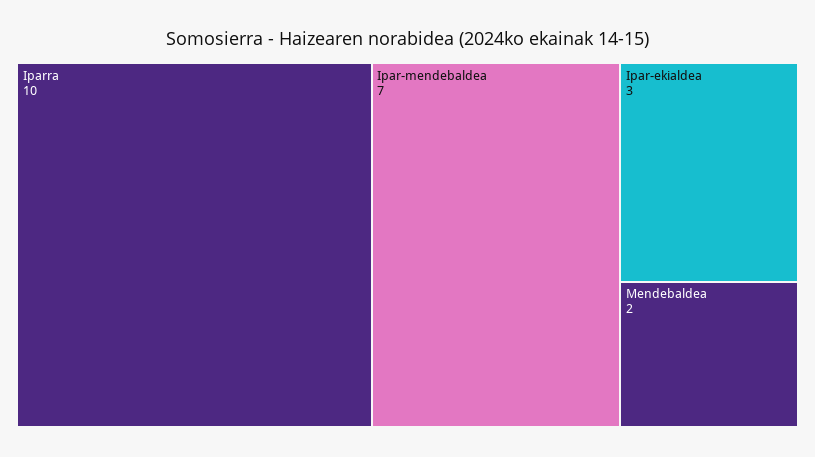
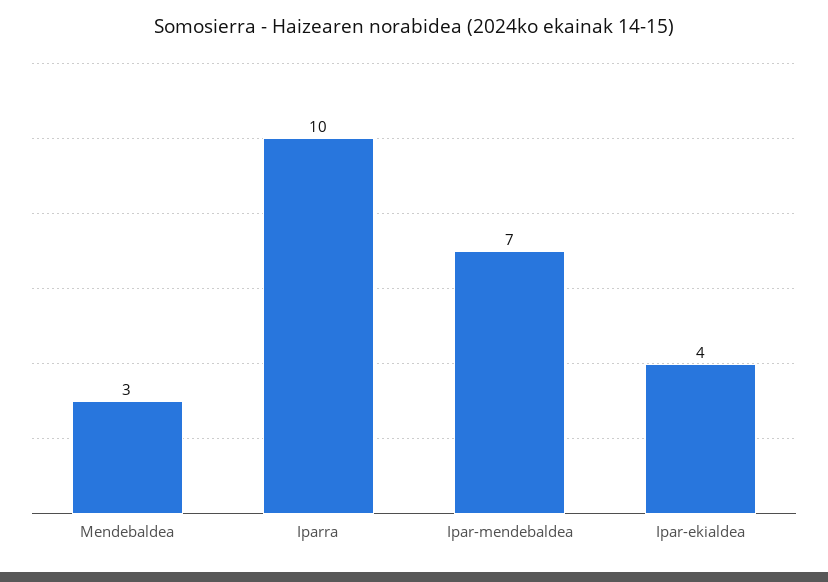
  {
    "Iparra": 10,
    "Ipar-mendebaldea": 7,
-   "Ipar-ekialdea": 3,
+   "Ipar-ekialdea": 4,
-   "Mendebaldea": 2
+   "Mendebaldea": 3
  }

